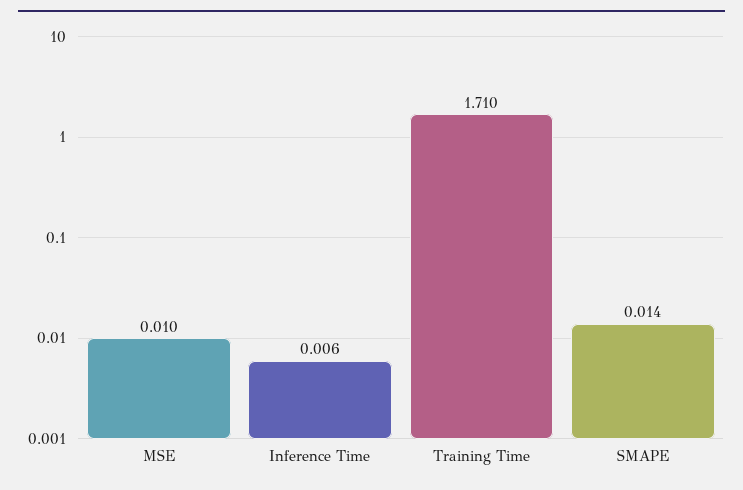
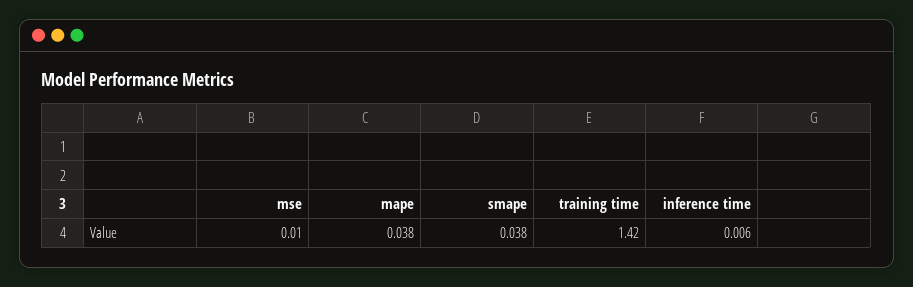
  {
    "MSE": 0.01,
    "Inference Time": 0.006,
-   "Training Time": 1.71,
+   "Training Time": 1.42,
-   "SMAPE": 0.014
+   "SMAPE": 0.038,
+   "mape": 0.038
  }

